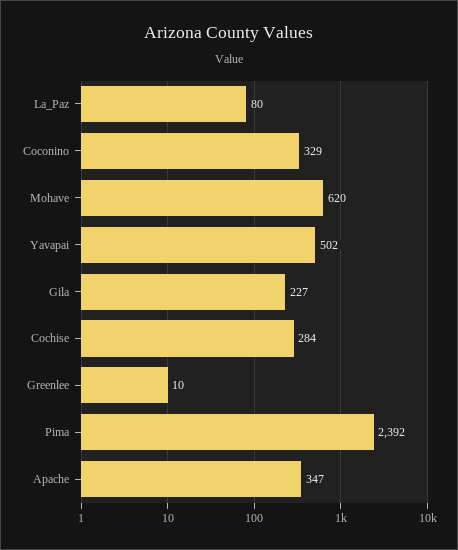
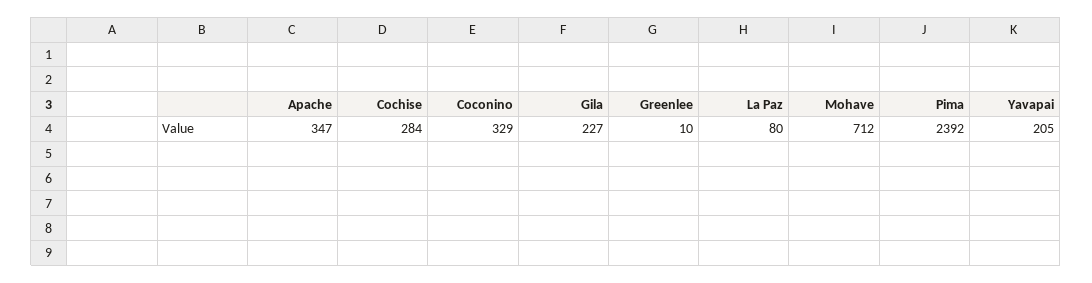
  {
    "La_Paz": 80,
    "Coconino": 329,
-   "Mohave": 620,
+   "Mohave": 712,
-   "Yavapai": 502,
+   "Yavapai": 205,
    "Gila": 227,
    "Cochise": 284,
    "Greenlee": 10,
    "Pima": 2392,
    "Apache": 347
  }

